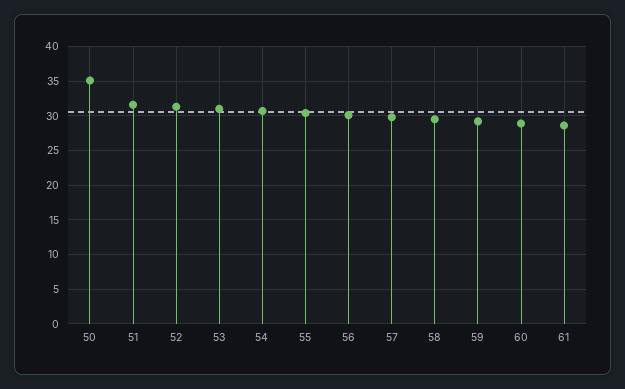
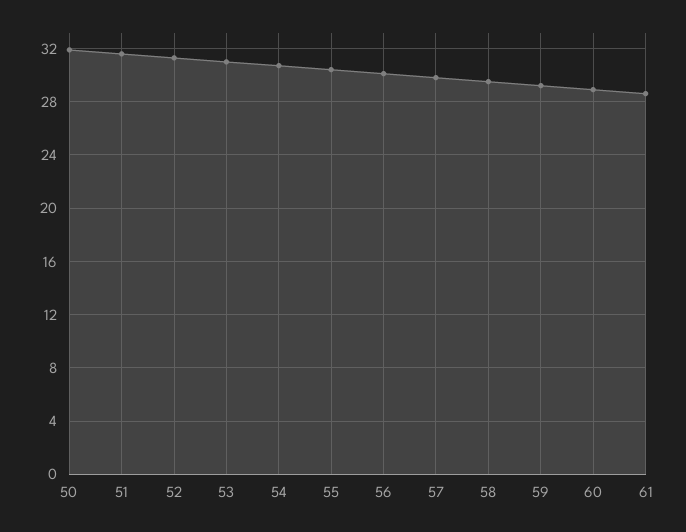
  {
-   "50": 35,
+   "50": 32,
    "51": 31.5,
    "52": 31.5,
    "53": 31,
    "54": 30.5,
    "55": 30.5,
    "56": 30,
    "57": 30,
    "58": 29.5,
    "59": 29,
    "60": 29,
    "61": 28.5
  }

